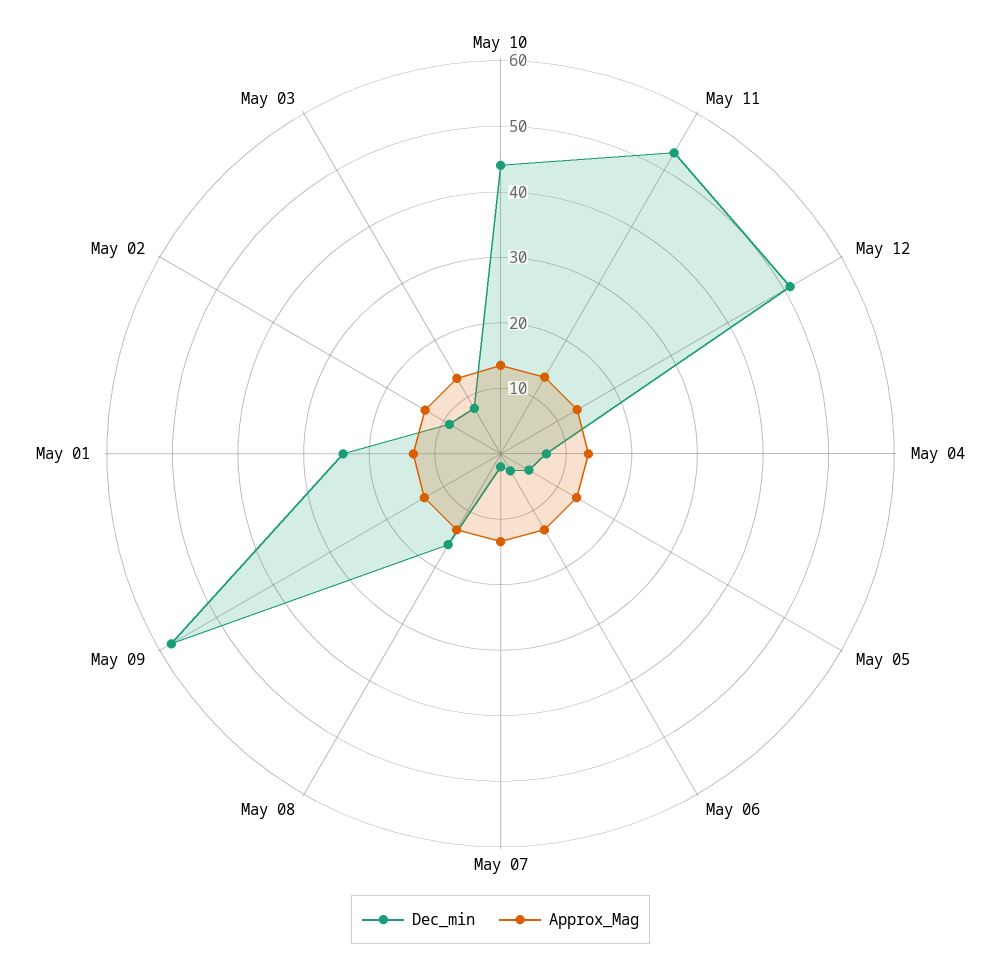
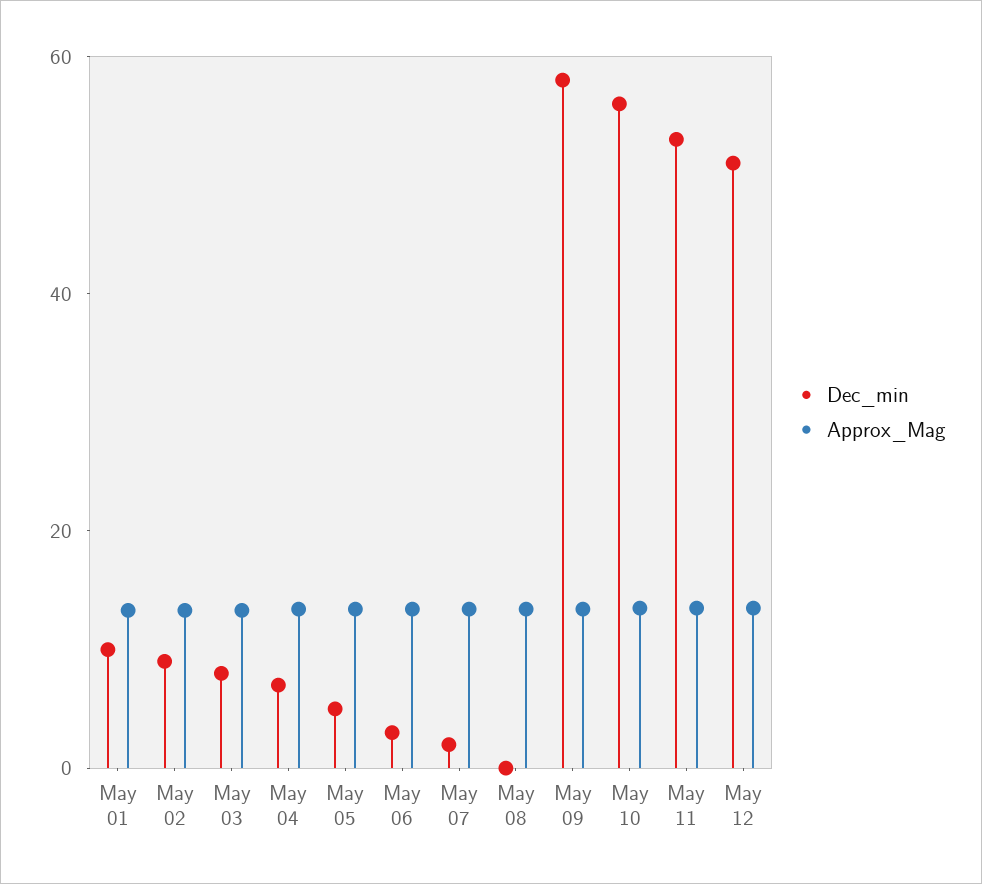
  {
    "Dec_min": {
-     "May 10": 44,
+     "May 10": 55,
      "May 11": 54,
      "May 12": 52,
      "May 04": 8,
      "May 05": 6,
      "May 06": 4,
      "May 07": 2,
-     "May 08": 16,
+     "May 08": 0,
      "May 09": 58,
-     "May 01": 24,
+     "May 01": 10,
      "May 02": 10,
      "May 03": 8
    },
    "Approx_Mag": {
      "May 10": 14,
      "May 11": 14,
      "May 12": 14,
      "May 04": 14,
      "May 05": 14,
      "May 06": 14,
      "May 07": 14,
      "May 08": 14,
      "May 09": 14,
      "May 01": 14,
      "May 02": 14,
      "May 03": 14
    }
  }

